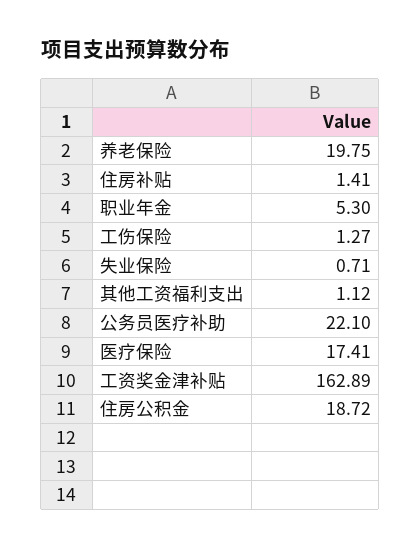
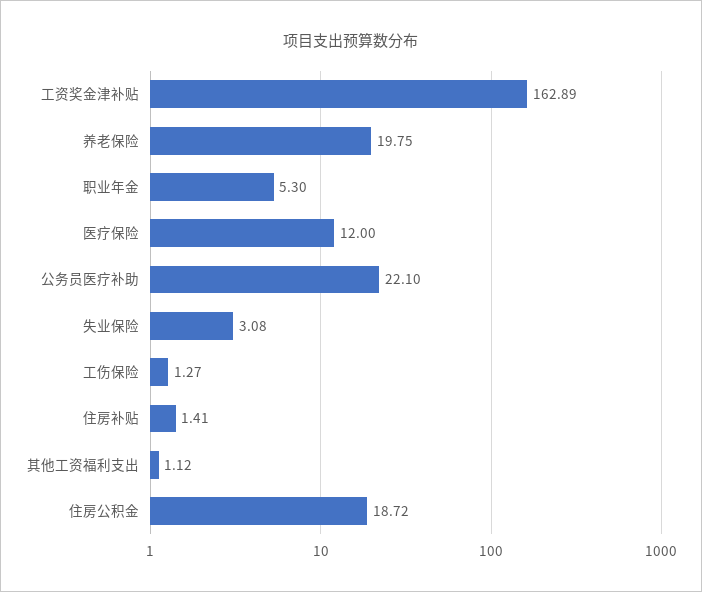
  {
    "养老保险": 19.75,
    "住房补贴": 1.41,
    "职业年金": 5.3,
    "工伤保险": 1.27,
-   "失业保险": 0.71,
+   "失业保险": 3.08,
    "其他工资福利支出": 1.12,
    "公务员医疗补助": 22.1,
-   "医疗保险": 17.41,
+   "医疗保险": 12,
    "工资奖金津补贴": 162.89,
    "住房公积金": 18.72
  }

